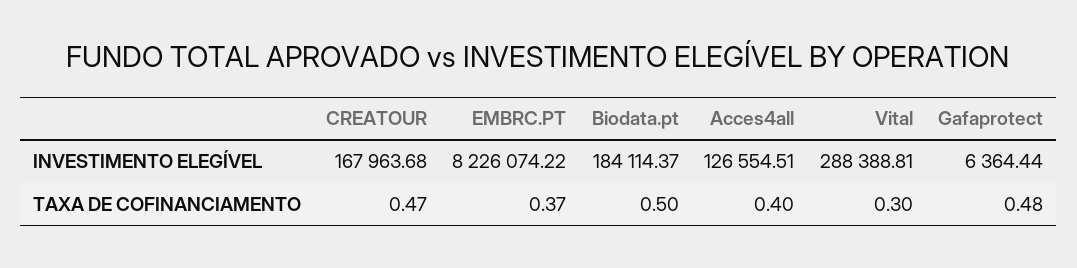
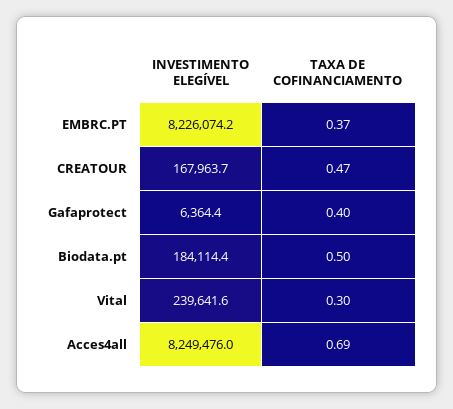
  {
    "CREATOUR": {
      "INVESTIMENTO ELEGÍVEL": 167963.68,
      "TAXA DE COFINANCIAMENTO": 0.47
    },
    "EMBRC.PT": {
      "INVESTIMENTO ELEGÍVEL": 8226074.22,
      "TAXA DE COFINANCIAMENTO": 0.37
    },
    "Biodata.pt": {
      "INVESTIMENTO ELEGÍVEL": 184114.37,
      "TAXA DE COFINANCIAMENTO": 0.5
    },
    "Acces4all": {
-     "INVESTIMENTO ELEGÍVEL": 126554.51,
+     "INVESTIMENTO ELEGÍVEL": 8249476,
-     "TAXA DE COFINANCIAMENTO": 0.4
+     "TAXA DE COFINANCIAMENTO": 0.69
    },
    "Vital": {
-     "INVESTIMENTO ELEGÍVEL": 288388.81,
+     "INVESTIMENTO ELEGÍVEL": 239641.6,
      "TAXA DE COFINANCIAMENTO": 0.3
    },
    "Gafaprotect": {
      "INVESTIMENTO ELEGÍVEL": 6364.44,
-     "TAXA DE COFINANCIAMENTO": 0.48
+     "TAXA DE COFINANCIAMENTO": 0.4
    }
  }

